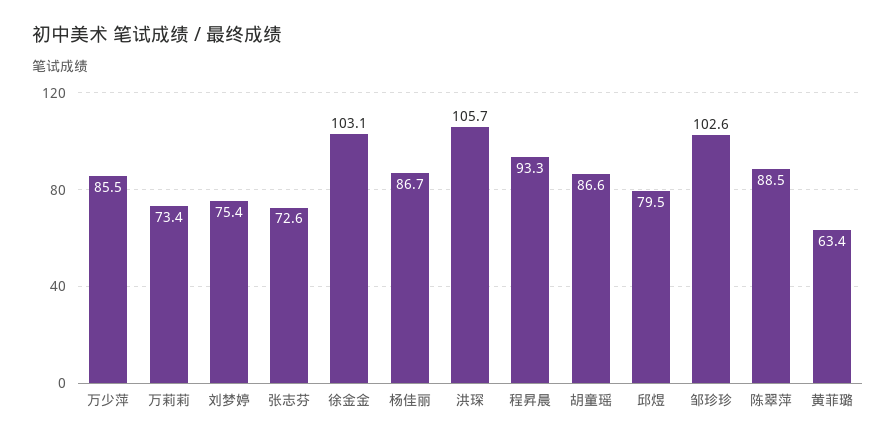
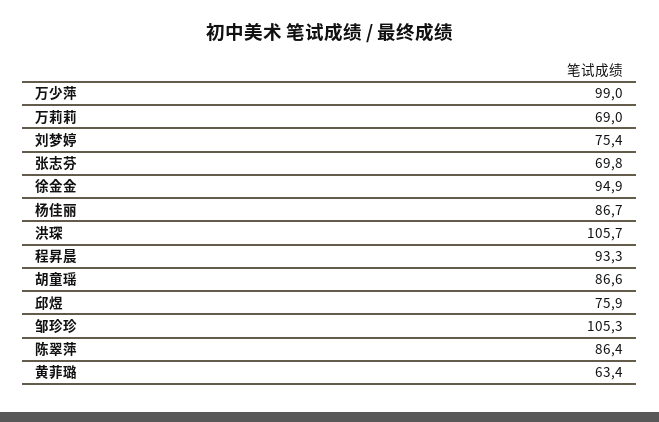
  {
-   "万少萍": 85.5,
+   "万少萍": 99,
-   "万莉莉": 73.4,
+   "万莉莉": 69,
    "刘梦婷": 75.4,
-   "张志芬": 72.6,
+   "张志芬": 69.8,
-   "徐金金": 103.1,
+   "徐金金": 94.9,
    "杨佳丽": 86.7,
    "洪琛": 105.7,
    "程昇晨": 93.3,
    "胡童瑶": 86.6,
-   "邱煜": 79.5,
+   "邱煜": 75.9,
-   "邹珍珍": 102.6,
+   "邹珍珍": 105.3,
-   "陈翠萍": 88.5,
+   "陈翠萍": 86.4,
    "黄菲璐": 63.4
  }

